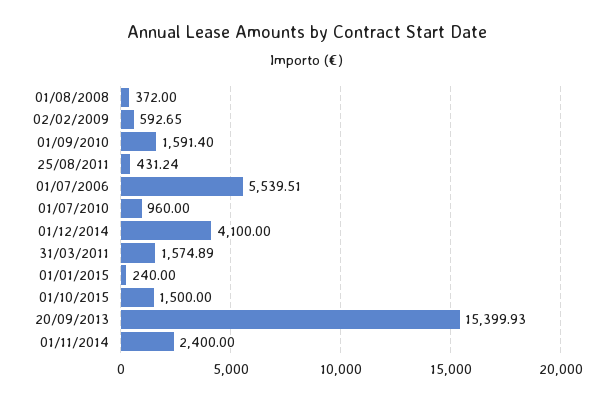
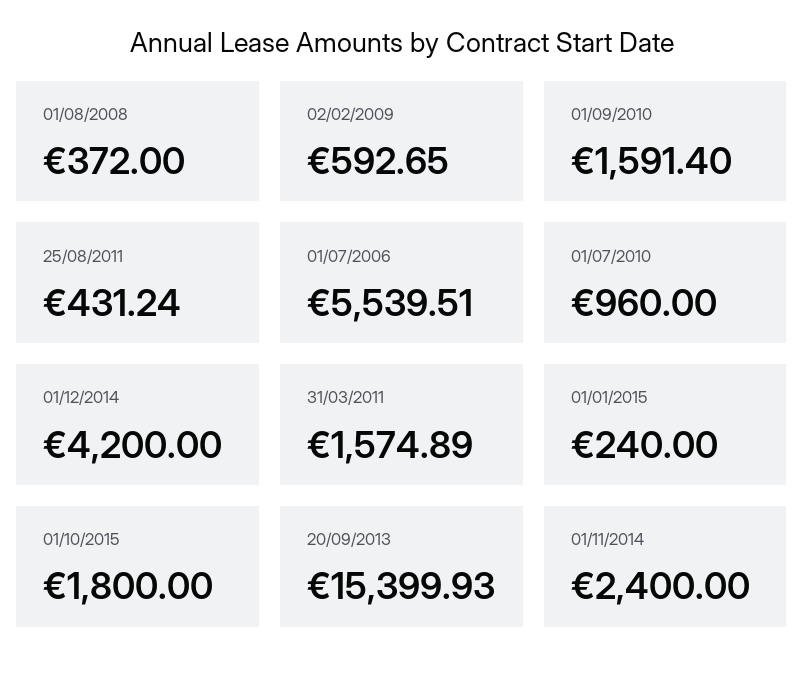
  {
    "01/08/2008": 372,
    "02/02/2009": 592.65,
    "01/09/2010": 1591.4,
    "25/08/2011": 431.24,
    "01/07/2006": 5539.51,
    "01/07/2010": 960,
-   "01/12/2014": 4100,
+   "01/12/2014": 4200,
    "31/03/2011": 1574.89,
    "01/01/2015": 240,
-   "01/10/2015": 1500,
+   "01/10/2015": 1800,
    "20/09/2013": 15399.93,
    "01/11/2014": 2400
  }

